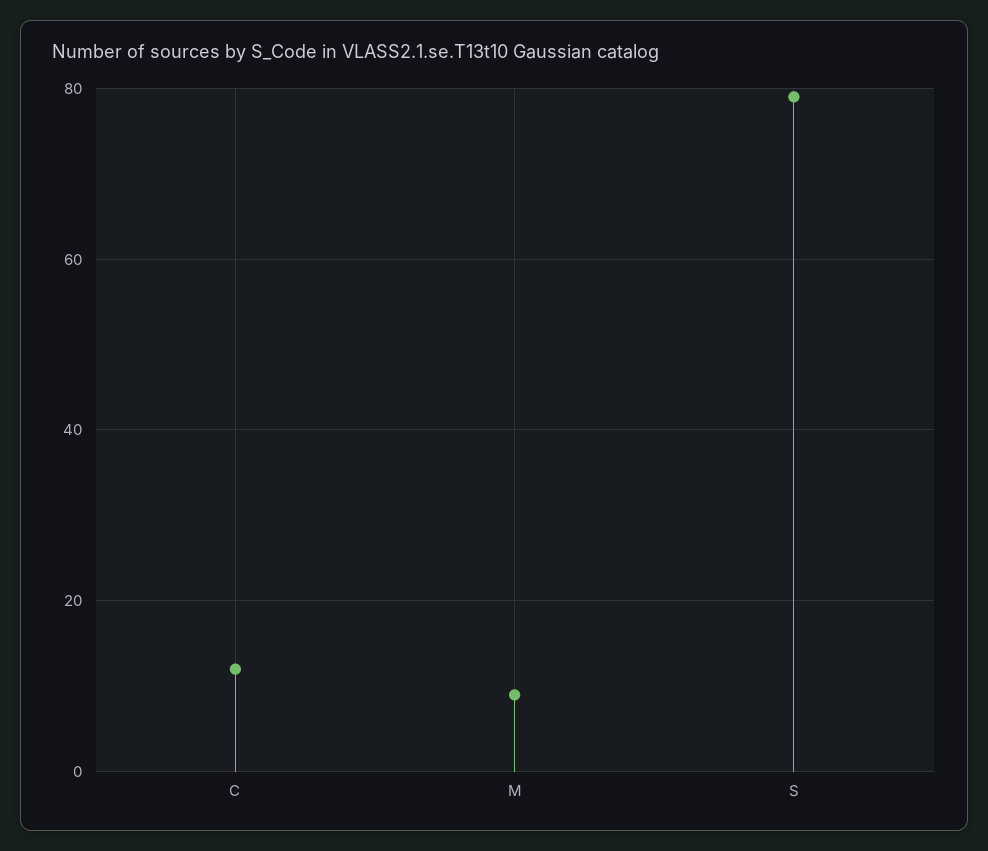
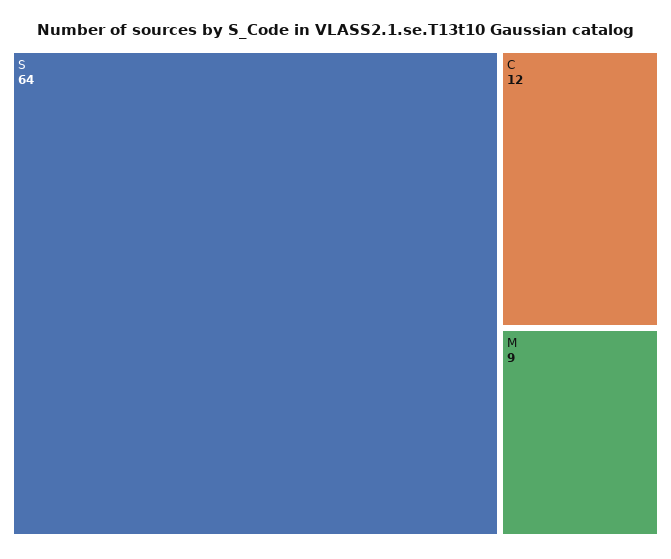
  {
    "C": 12,
    "M": 9,
-   "S": 80
+   "S": 64
  }

